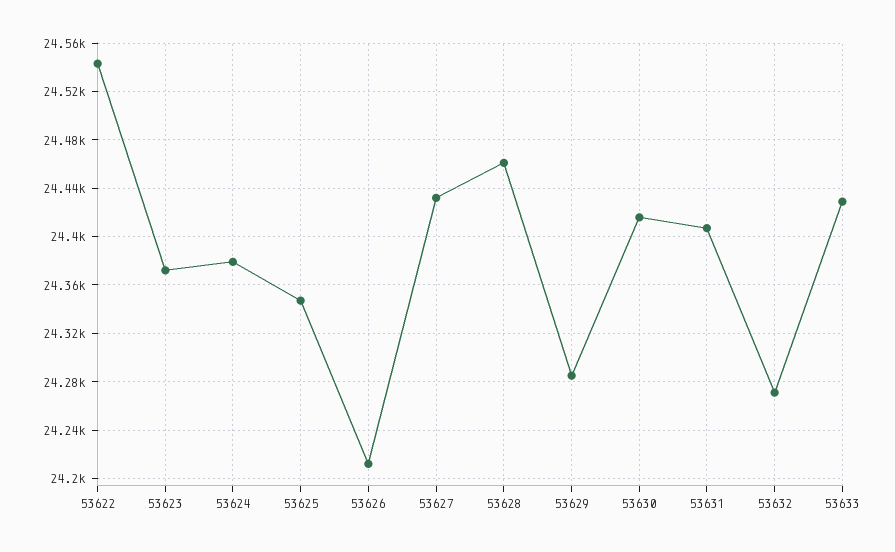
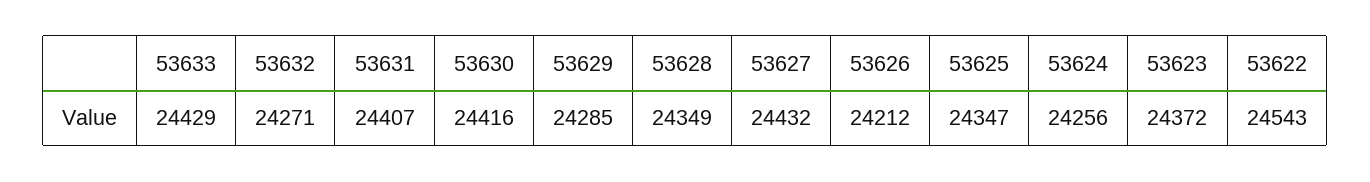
  {
    "53622": 24543,
    "53623": 24372,
-   "53624": 24380,
+   "53624": 24256,
    "53625": 24347,
    "53626": 24212,
    "53627": 24432,
-   "53628": 24460,
+   "53628": 24349,
    "53629": 24285,
    "53630": 24416,
    "53631": 24407,
    "53632": 24271,
    "53633": 24429
  }

